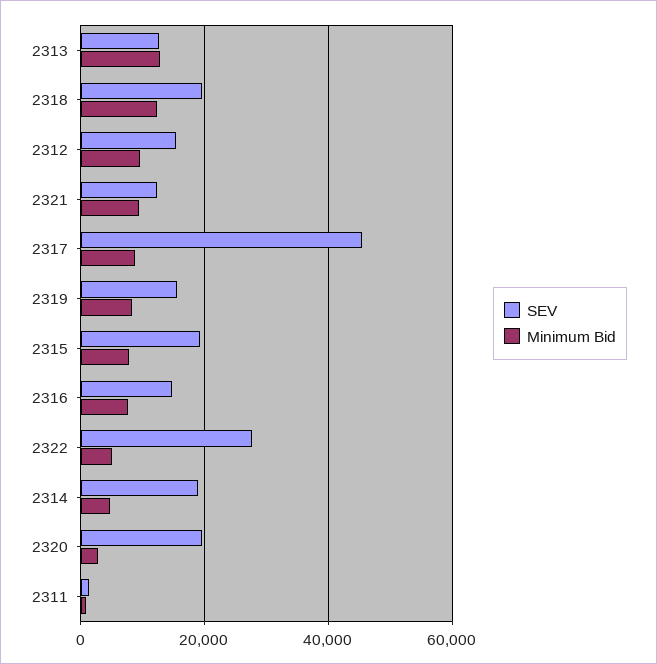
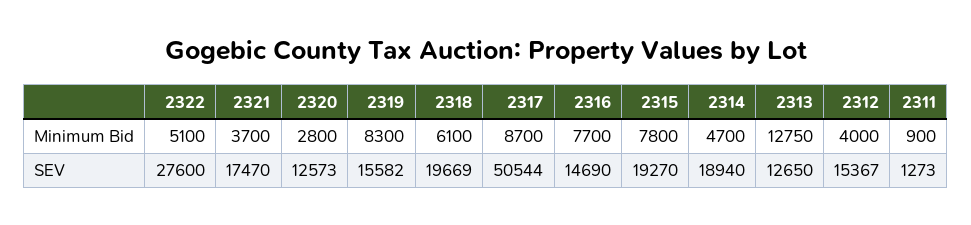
  {
    "SEV": {
      "2313": 12650,
      "2318": 19669,
      "2312": 15367,
-     "2321": 12000,
+     "2321": 17470,
-     "2317": 46000,
+     "2317": 50544,
      "2319": 15582,
      "2315": 19270,
      "2316": 14690,
      "2322": 27600,
      "2314": 18940,
-     "2320": 20000,
+     "2320": 12573,
      "2311": 1273
    },
    "Minimum Bid": {
      "2313": 12750,
-     "2318": 12000,
+     "2318": 6100,
-     "2312": 10000,
+     "2312": 4000,
-     "2321": 10000,
+     "2321": 3700,
      "2317": 8700,
      "2319": 8300,
      "2315": 7800,
      "2316": 7700,
      "2322": 5100,
      "2314": 4700,
      "2320": 2800,
      "2311": 900
    }
  }

